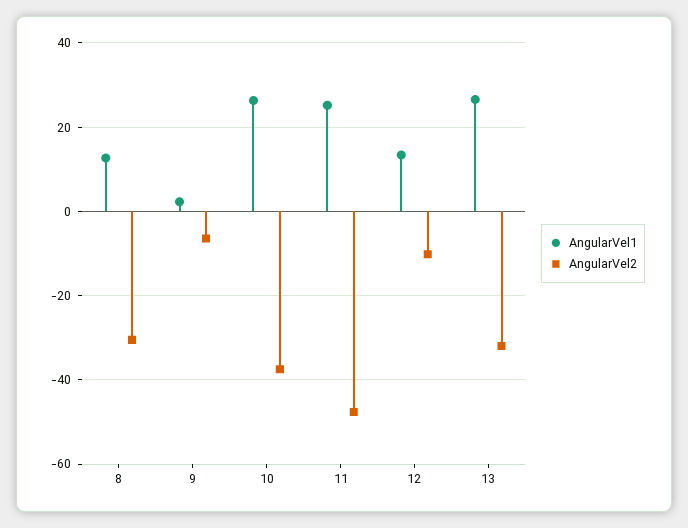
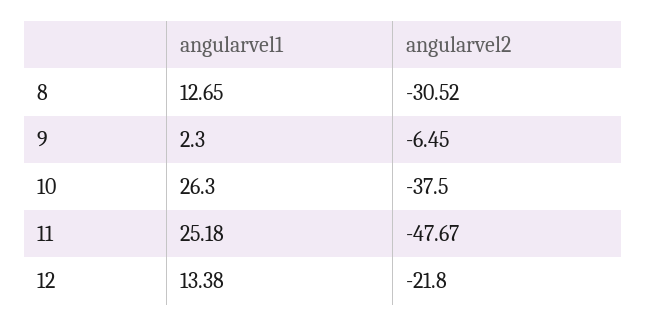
  {
    "AngularVel1": {
      "8": 12.65,
      "9": 2.3,
      "10": 26.3,
      "11": 25.18,
-     "12": 13.38,
+     "12": 13.38
-     "13": 26
    },
    "AngularVel2": {
      "8": -30.52,
      "9": -6.45,
      "10": -37.5,
      "11": -47.67,
-     "12": -10,
+     "12": -21.8
-     "13": -32
    }
  }

